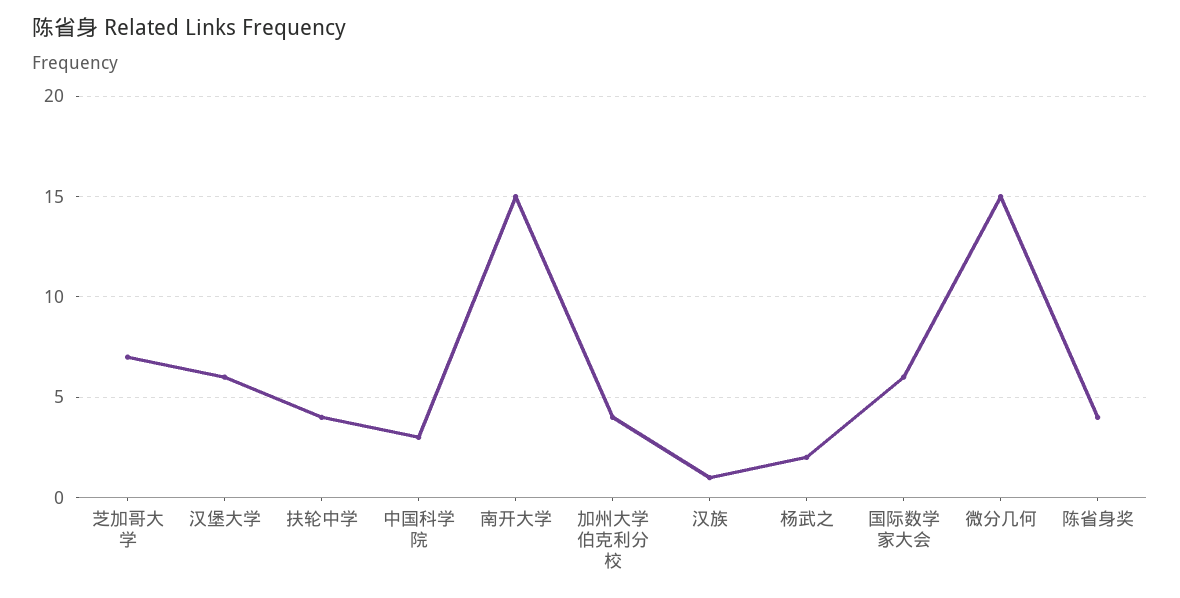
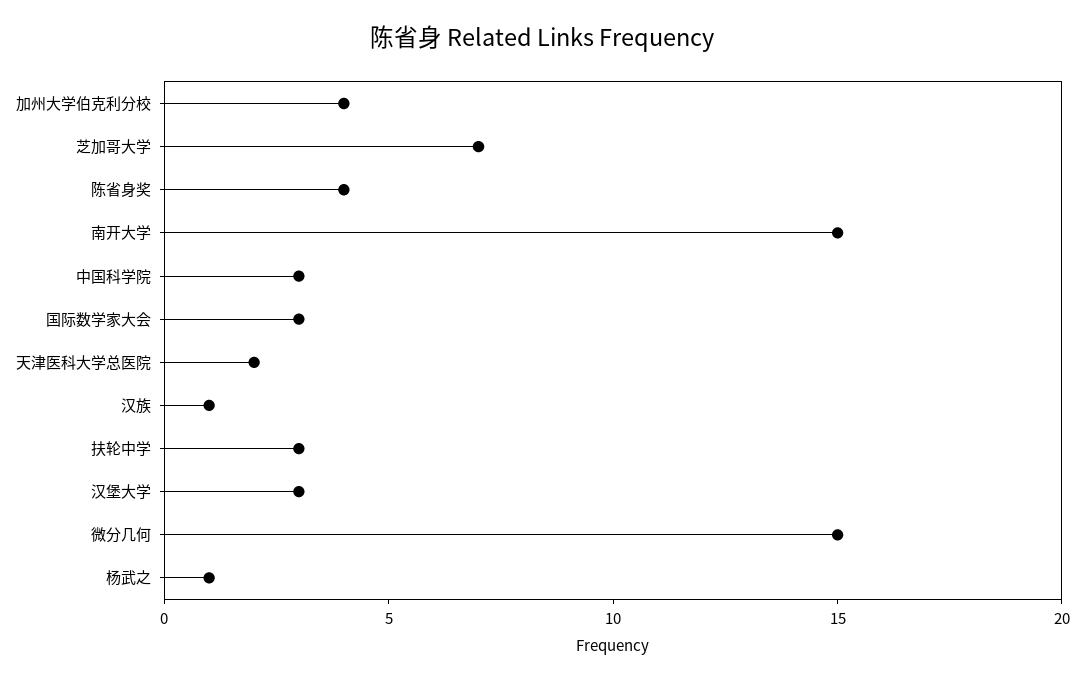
  {
    "芝加哥大学": 7,
-   "汉堡大学": 6,
+   "汉堡大学": 3,
-   "扶轮中学": 4,
+   "扶轮中学": 3,
    "中国科学院": 3,
    "南开大学": 15,
    "加州大学伯克利分校": 4,
    "汉族": 1,
-   "杨武之": 2,
+   "杨武之": 1,
-   "国际数学家大会": 6,
+   "国际数学家大会": 3,
    "微分几何": 15,
-   "陈省身奖": 4
+   "陈省身奖": 4,
+   "天津医科大学总医院": 2
  }

